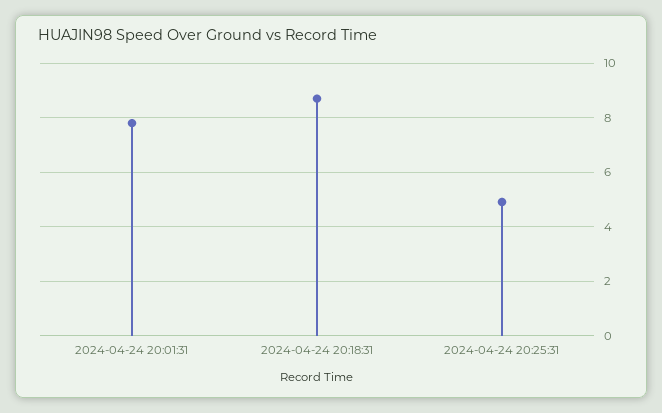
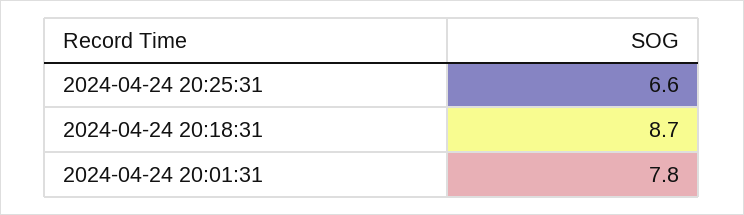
  {
    "2024-04-24 20:01:31": 7.8,
    "2024-04-24 20:18:31": 8.7,
-   "2024-04-24 20:25:31": 5
+   "2024-04-24 20:25:31": 6.6
  }

